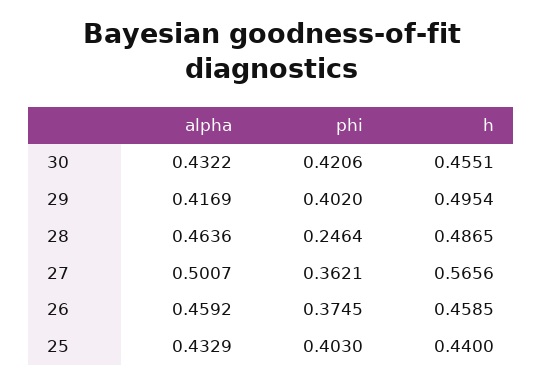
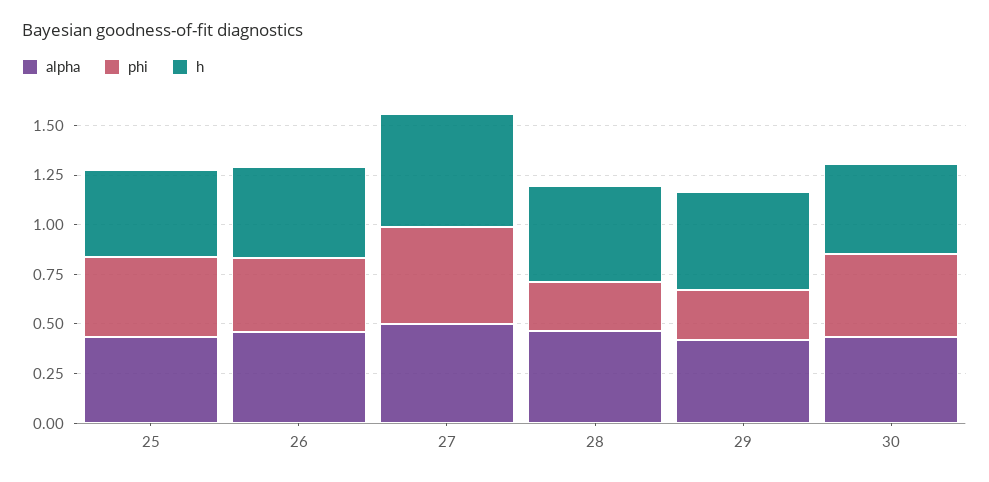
  {
    "alpha": {
      "30": 0.4322,
      "29": 0.4169,
      "28": 0.4636,
      "27": 0.5007,
      "26": 0.4592,
      "25": 0.4329
    },
    "phi": {
      "30": 0.4206,
-     "29": 0.402,
+     "29": 0.25,
      "28": 0.2464,
-     "27": 0.3621,
+     "27": 0.5,
      "26": 0.3745,
      "25": 0.403
    },
    "h": {
      "30": 0.4551,
      "29": 0.4954,
      "28": 0.4865,
      "27": 0.5656,
      "26": 0.4585,
      "25": 0.44
    }
  }

